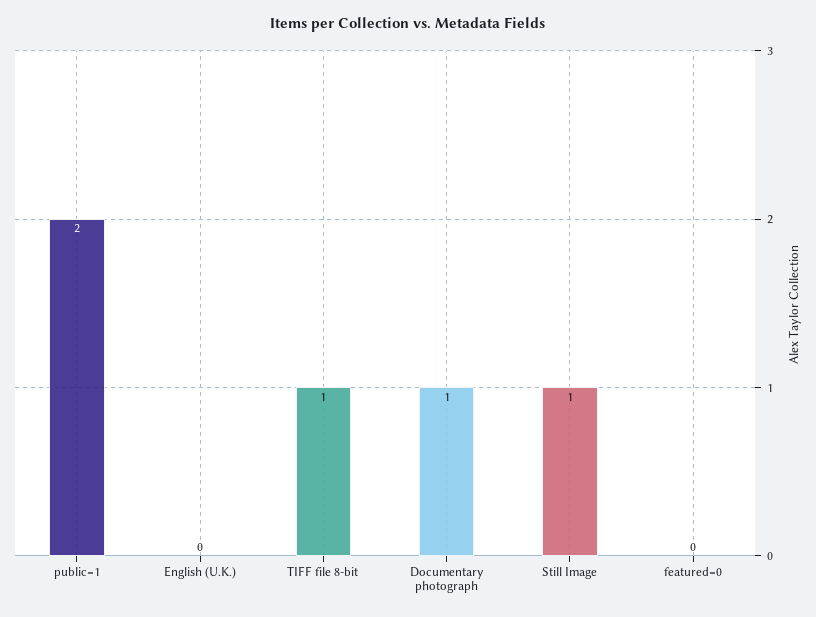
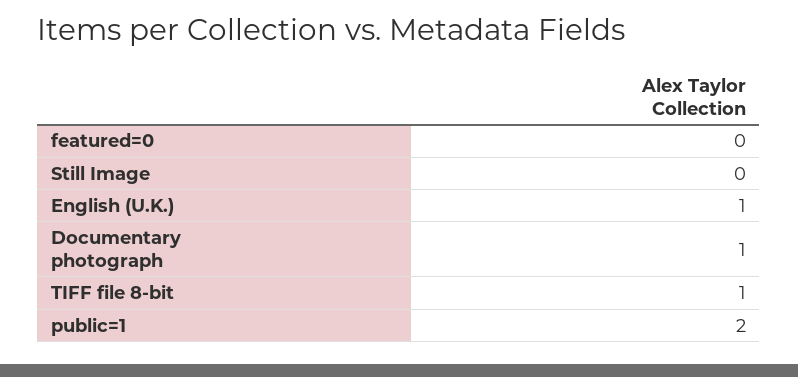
  {
    "public=1": 2,
-   "English (U.K.)": 0,
+   "English (U.K.)": 1,
    "TIFF file 8-bit": 1,
    "Documentary photograph": 1,
-   "Still Image": 1,
+   "Still Image": 0,
    "featured=0": 0
  }

